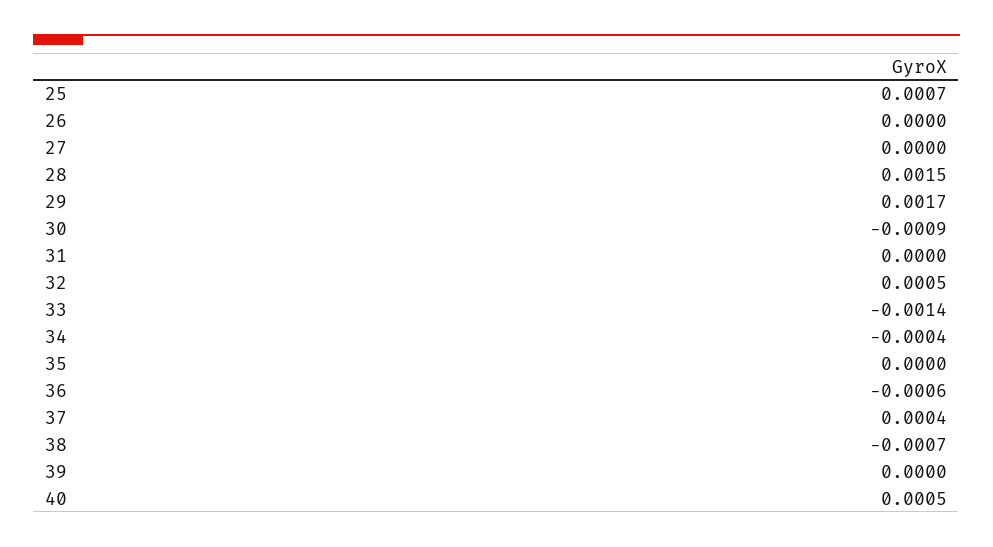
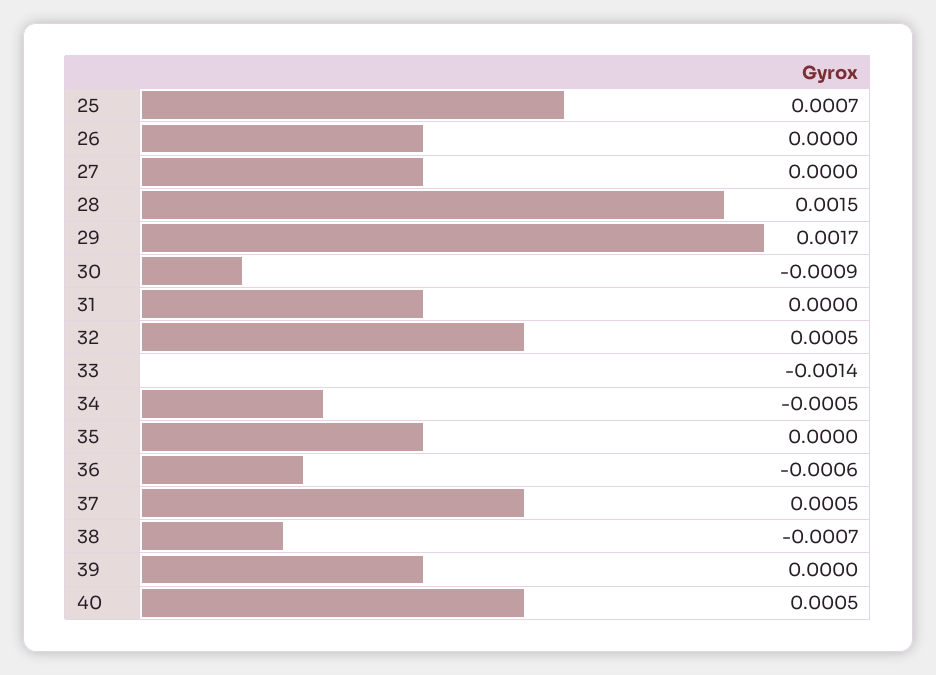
  {
    "25": 0.0007,
    "26": 0,
    "27": 0,
    "28": 0.0015,
    "29": 0.0017,
    "30": -0.0009,
    "31": 0,
    "32": 0.0005,
    "33": -0.0014,
-   "34": -0.0004,
+   "34": -0.0005,
    "35": 0,
    "36": -0.0006,
-   "37": 0.0004,
+   "37": 0.0005,
    "38": -0.0007,
    "39": 0,
    "40": 0.0005
  }

